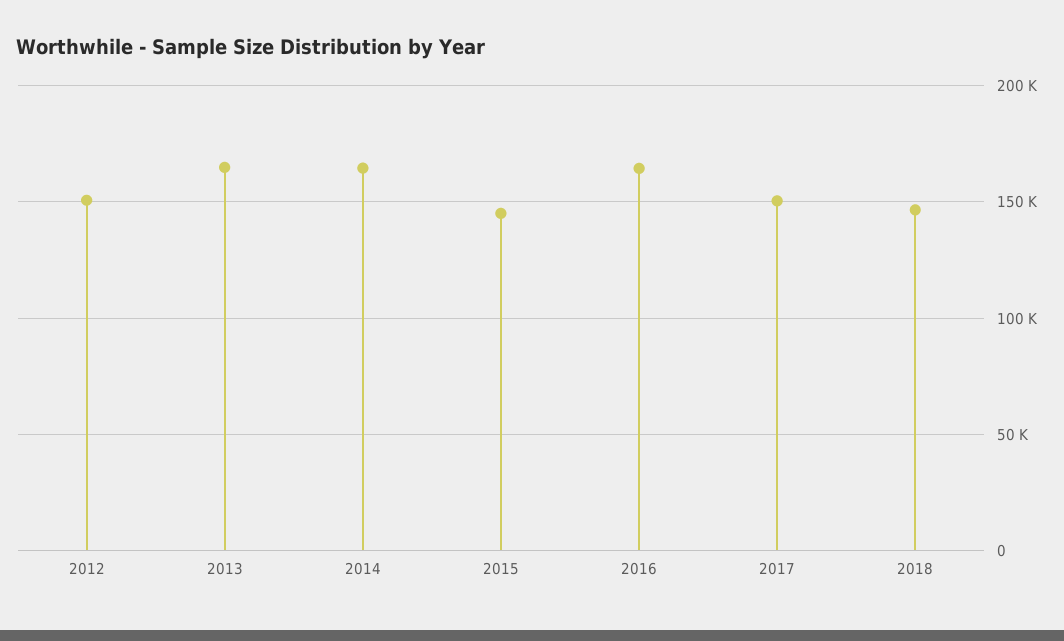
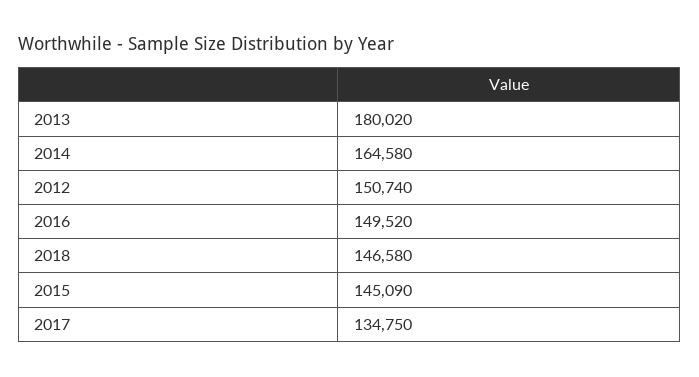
  {
    "2012": 150740,
-   "2013": 165000,
+   "2013": 180020,
    "2014": 164580,
    "2015": 145090,
-   "2016": 165000,
+   "2016": 149520,
-   "2017": 150000,
+   "2017": 134750,
    "2018": 146580
  }

